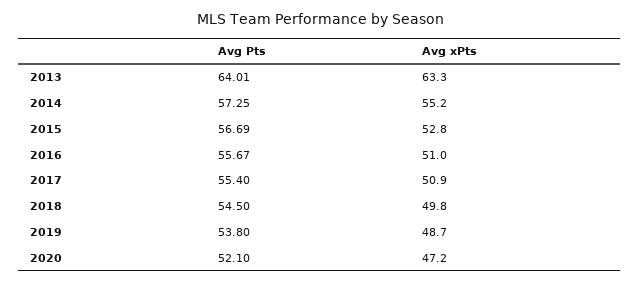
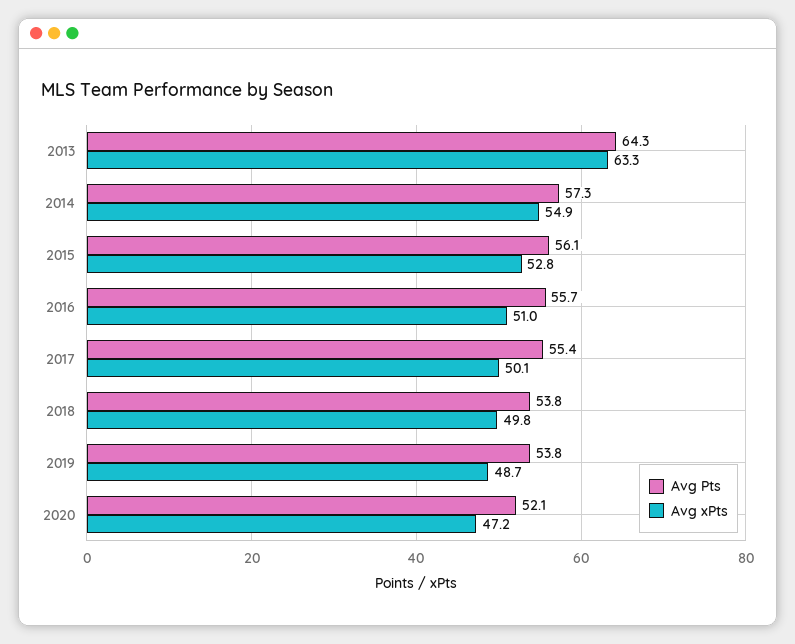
  {
    "Avg Pts": {
-     "2013": 64.01,
+     "2013": 64.3,
      "2014": 57.25,
-     "2015": 56.69,
+     "2015": 56.1,
      "2016": 55.67,
      "2017": 55.4,
-     "2018": 54.5,
+     "2018": 53.8,
      "2019": 53.8,
      "2020": 52.1
    },
    "Avg xPts": {
      "2013": 63.3,
-     "2014": 55.2,
+     "2014": 54.9,
      "2015": 52.8,
      "2016": 51,
-     "2017": 50.9,
+     "2017": 50.1,
      "2018": 49.8,
      "2019": 48.7,
      "2020": 47.2
    }
  }

